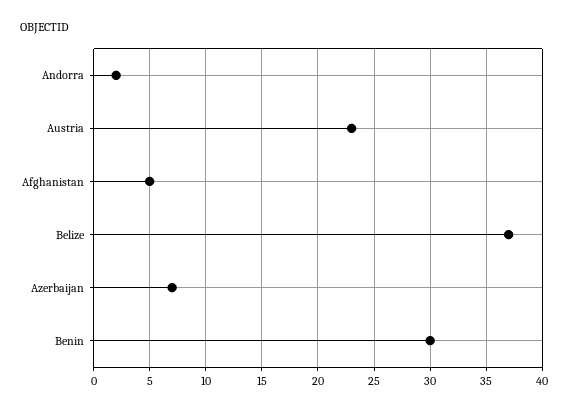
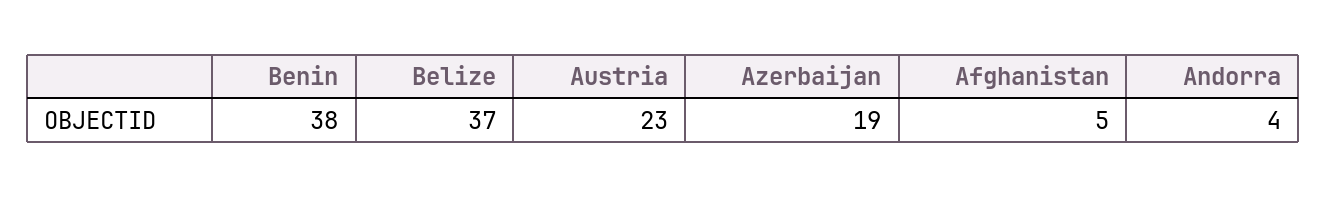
  {
-   "Andorra": 2,
+   "Andorra": 4,
    "Austria": 23,
    "Afghanistan": 5,
    "Belize": 37,
-   "Azerbaijan": 7,
+   "Azerbaijan": 19,
-   "Benin": 30
+   "Benin": 38
  }

